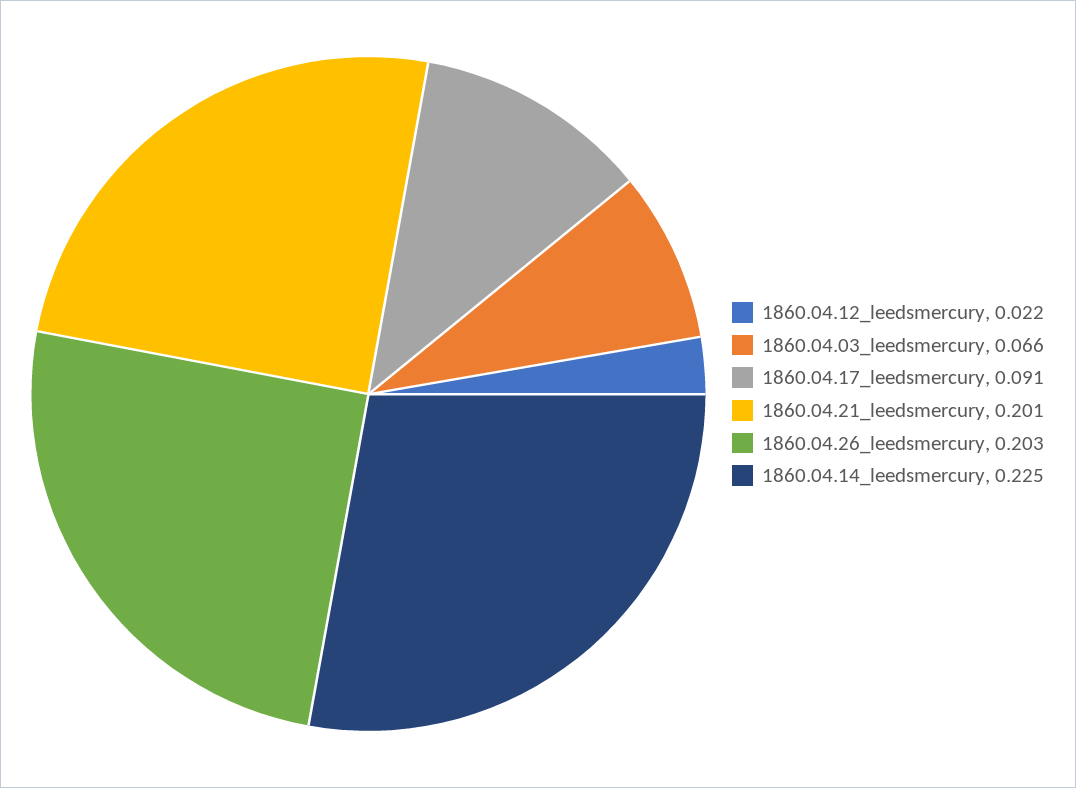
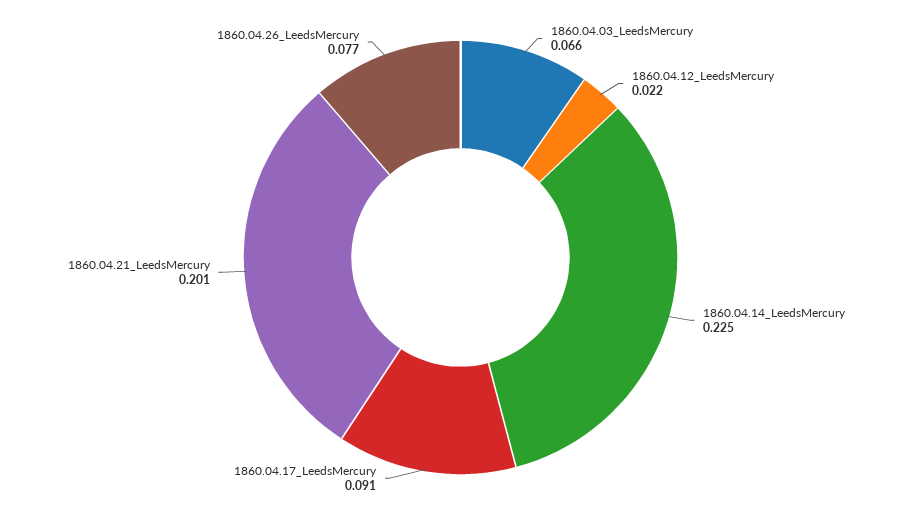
  {
    "1860.04.12_leedsmercury": 0.022,
    "1860.04.03_leedsmercury": 0.066,
    "1860.04.17_leedsmercury": 0.091,
    "1860.04.21_leedsmercury": 0.201,
-   "1860.04.26_leedsmercury": 0.203,
+   "1860.04.26_leedsmercury": 0.077,
    "1860.04.14_leedsmercury": 0.225
  }

